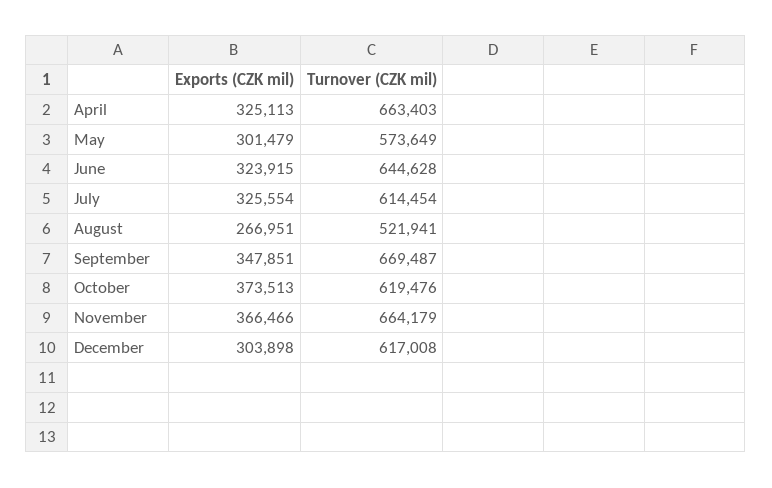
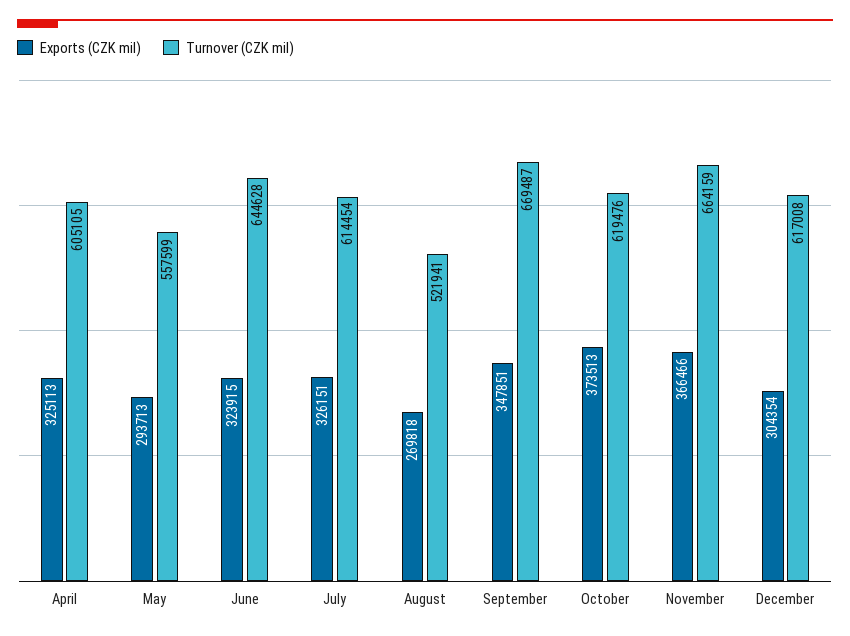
  {
    "Exports (CZK mil)": {
      "April": 325113,
-     "May": 301479,
+     "May": 293713,
      "June": 323915,
-     "July": 325554,
+     "July": 326151,
-     "August": 266951,
+     "August": 269818,
      "September": 347851,
      "October": 373513,
      "November": 366466,
-     "December": 303898
+     "December": 304354
    },
    "Turnover (CZK mil)": {
-     "April": 663403,
+     "April": 605105,
-     "May": 573649,
+     "May": 557599,
      "June": 644628,
      "July": 614454,
      "August": 521941,
      "September": 669487,
      "October": 619476,
-     "November": 664179,
+     "November": 664159,
      "December": 617008
    }
  }

